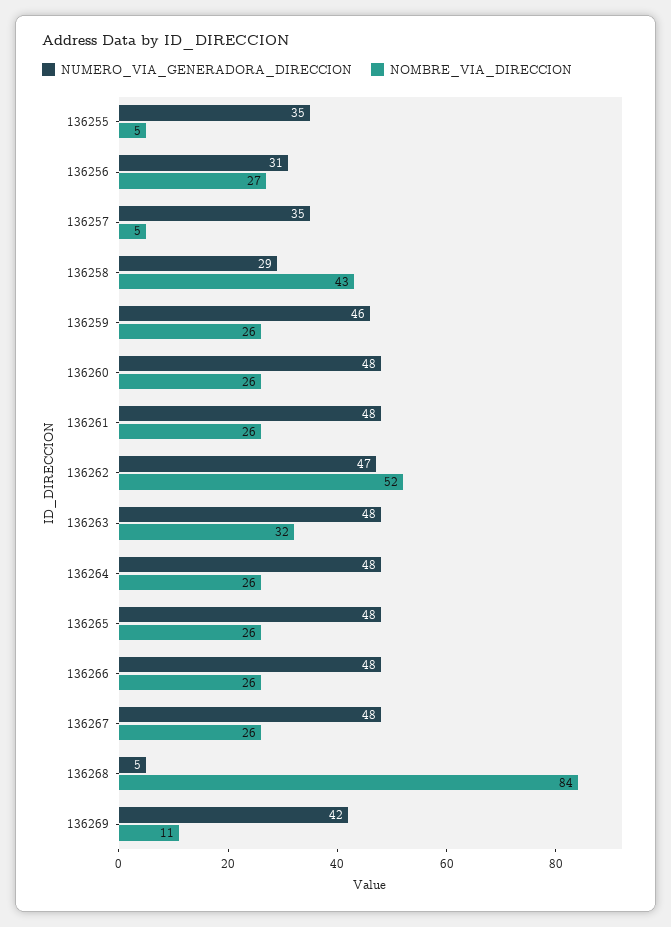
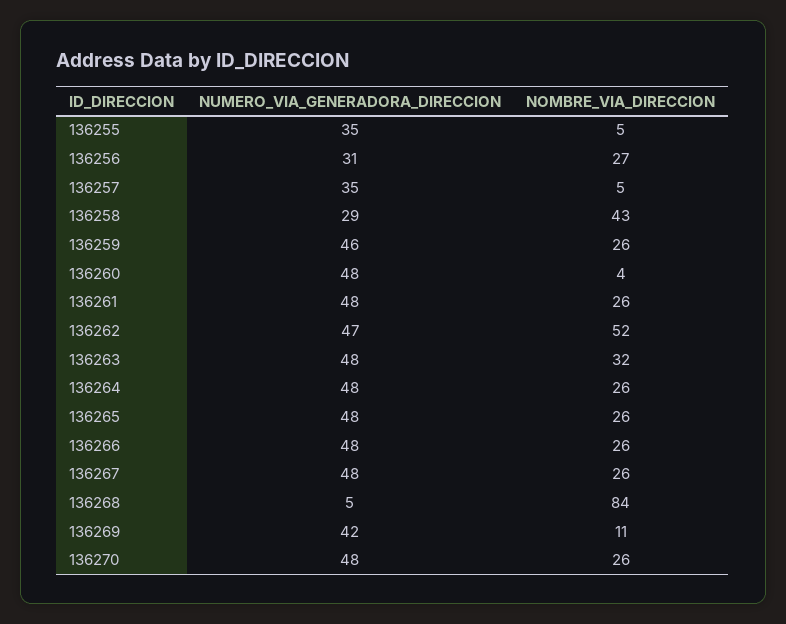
  {
    "NUMERO_VIA_GENERADORA_DIRECCION": {
      "136255": 35,
      "136256": 31,
      "136257": 35,
      "136258": 29,
      "136259": 46,
      "136260": 48,
      "136261": 48,
      "136262": 47,
      "136263": 48,
      "136264": 48,
      "136265": 48,
      "136266": 48,
      "136267": 48,
      "136268": 5,
-     "136269": 42
+     "136269": 42,
+     "136270": 48
    },
    "NOMBRE_VIA_DIRECCION": {
      "136255": 5,
      "136256": 27,
      "136257": 5,
      "136258": 43,
      "136259": 26,
-     "136260": 26,
+     "136260": 4,
      "136261": 26,
      "136262": 52,
      "136263": 32,
      "136264": 26,
      "136265": 26,
      "136266": 26,
      "136267": 26,
      "136268": 84,
-     "136269": 11
+     "136269": 11,
+     "136270": 26
    }
  }

